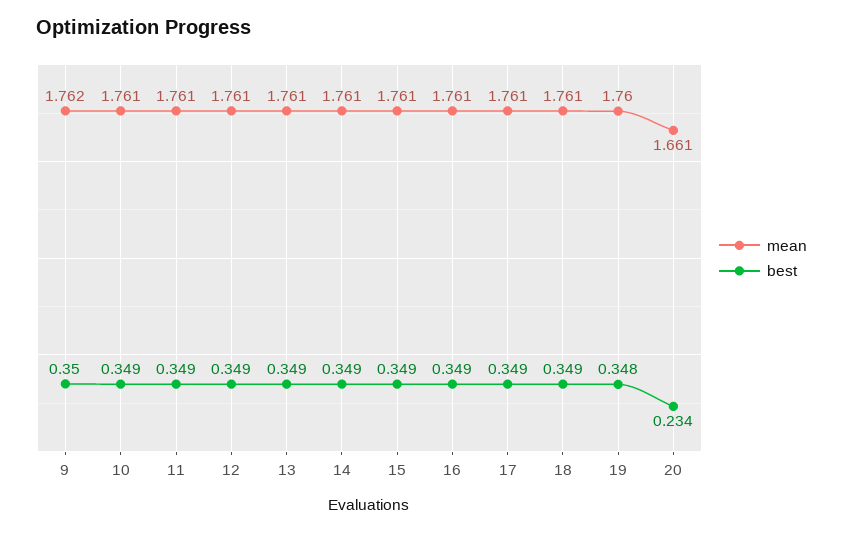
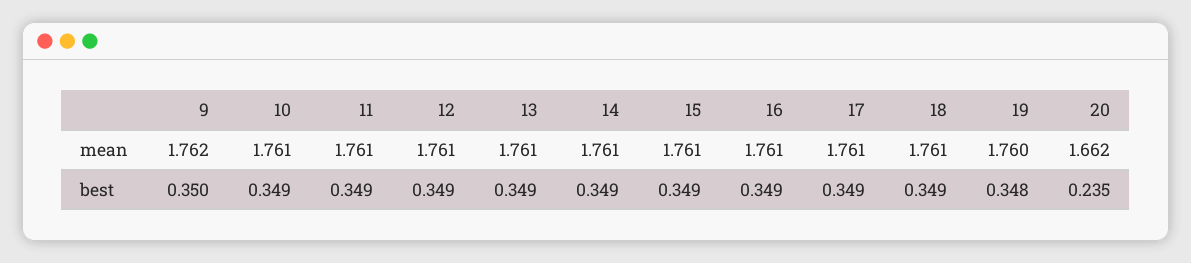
  {
    "mean": {
      "9": 1.762,
      "10": 1.761,
      "11": 1.761,
      "12": 1.761,
      "13": 1.761,
      "14": 1.761,
      "15": 1.761,
      "16": 1.761,
      "17": 1.761,
      "18": 1.761,
      "19": 1.76,
-     "20": 1.661
+     "20": 1.662
    },
    "best": {
      "9": 0.35,
      "10": 0.349,
      "11": 0.349,
      "12": 0.349,
      "13": 0.349,
      "14": 0.349,
      "15": 0.349,
      "16": 0.349,
      "17": 0.349,
      "18": 0.349,
      "19": 0.348,
-     "20": 0.234
+     "20": 0.235
    }
  }

